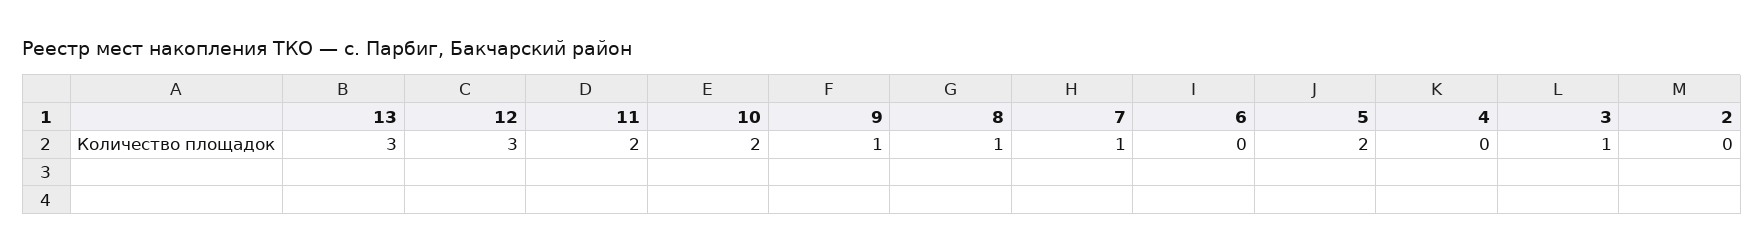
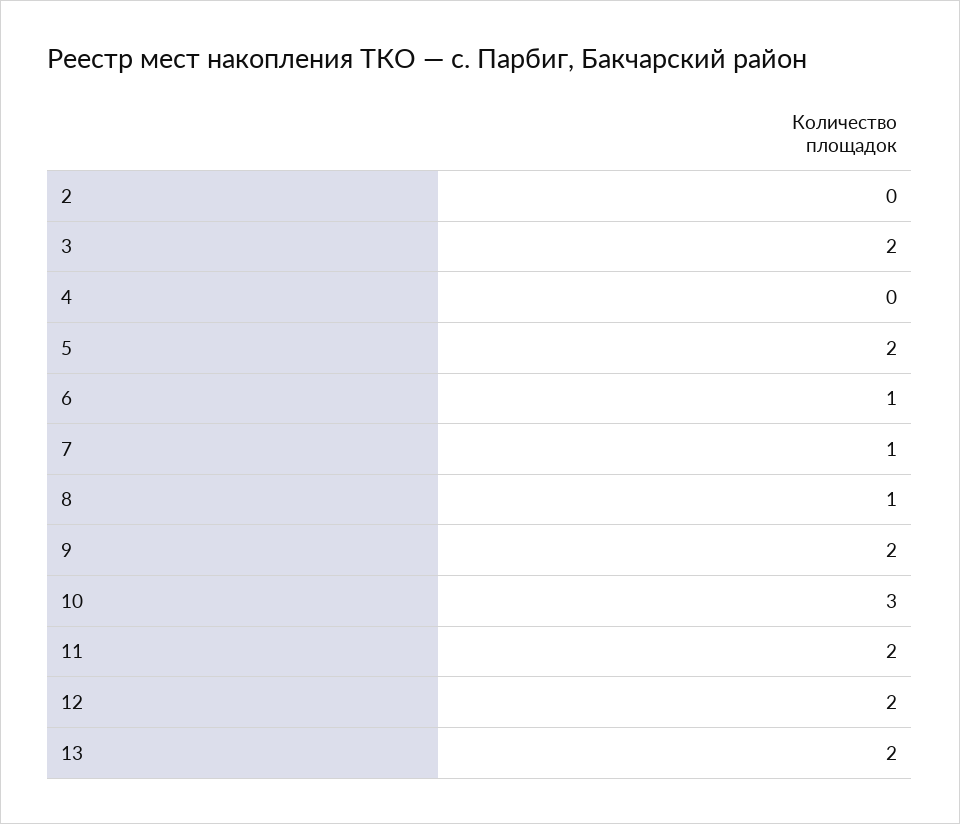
  {
-   "13": 3,
+   "13": 2,
-   "12": 3,
+   "12": 2,
    "11": 2,
-   "10": 2,
+   "10": 3,
-   "9": 1,
+   "9": 2,
    "8": 1,
    "7": 1,
-   "6": 0,
+   "6": 1,
    "5": 2,
    "4": 0,
-   "3": 1,
+   "3": 2,
    "2": 0
  }

